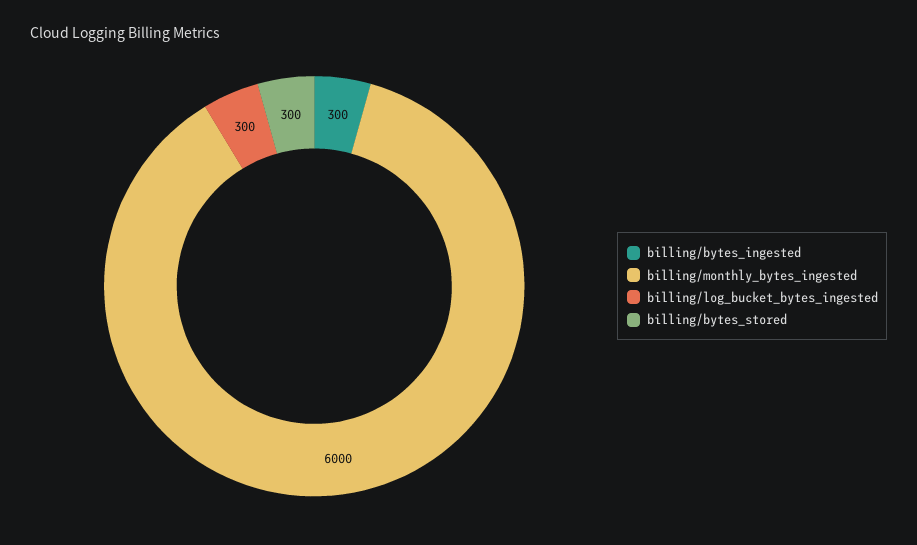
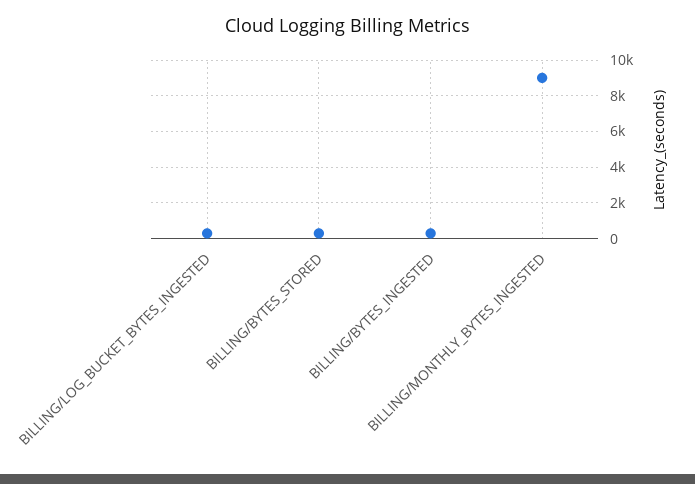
  {
    "billing/bytes_ingested": 300,
-   "billing/monthly_bytes_ingested": 6000,
+   "billing/monthly_bytes_ingested": 9000,
    "billing/log_bucket_bytes_ingested": 300,
    "billing/bytes_stored": 300
  }

